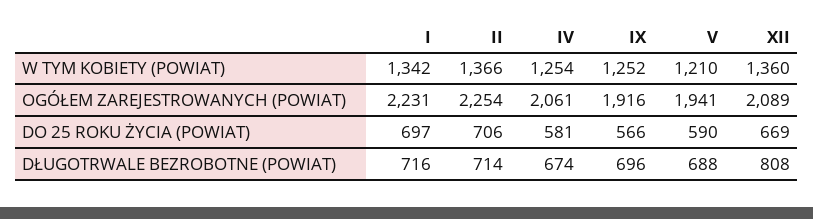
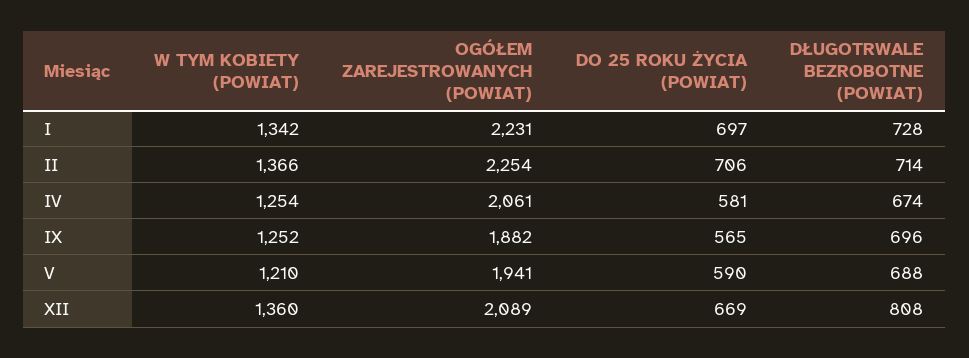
  {
    "I": {
      "W TYM KOBIETY (POWIAT)": 1342,
      "OGÓŁEM ZAREJESTROWANYCH (POWIAT)": 2231,
      "DO 25 ROKU ŻYCIA (POWIAT)": 697,
-     "DŁUGOTRWALE BEZROBOTNE (POWIAT)": 716
+     "DŁUGOTRWALE BEZROBOTNE (POWIAT)": 728
    },
    "II": {
      "W TYM KOBIETY (POWIAT)": 1366,
      "OGÓŁEM ZAREJESTROWANYCH (POWIAT)": 2254,
      "DO 25 ROKU ŻYCIA (POWIAT)": 706,
      "DŁUGOTRWALE BEZROBOTNE (POWIAT)": 714
    },
    "IV": {
      "W TYM KOBIETY (POWIAT)": 1254,
      "OGÓŁEM ZAREJESTROWANYCH (POWIAT)": 2061,
      "DO 25 ROKU ŻYCIA (POWIAT)": 581,
      "DŁUGOTRWALE BEZROBOTNE (POWIAT)": 674
    },
    "IX": {
      "W TYM KOBIETY (POWIAT)": 1252,
-     "OGÓŁEM ZAREJESTROWANYCH (POWIAT)": 1916,
+     "OGÓŁEM ZAREJESTROWANYCH (POWIAT)": 1882,
-     "DO 25 ROKU ŻYCIA (POWIAT)": 566,
+     "DO 25 ROKU ŻYCIA (POWIAT)": 565,
      "DŁUGOTRWALE BEZROBOTNE (POWIAT)": 696
    },
    "V": {
      "W TYM KOBIETY (POWIAT)": 1210,
      "OGÓŁEM ZAREJESTROWANYCH (POWIAT)": 1941,
      "DO 25 ROKU ŻYCIA (POWIAT)": 590,
      "DŁUGOTRWALE BEZROBOTNE (POWIAT)": 688
    },
    "XII": {
      "W TYM KOBIETY (POWIAT)": 1360,
      "OGÓŁEM ZAREJESTROWANYCH (POWIAT)": 2089,
      "DO 25 ROKU ŻYCIA (POWIAT)": 669,
      "DŁUGOTRWALE BEZROBOTNE (POWIAT)": 808
    }
  }

